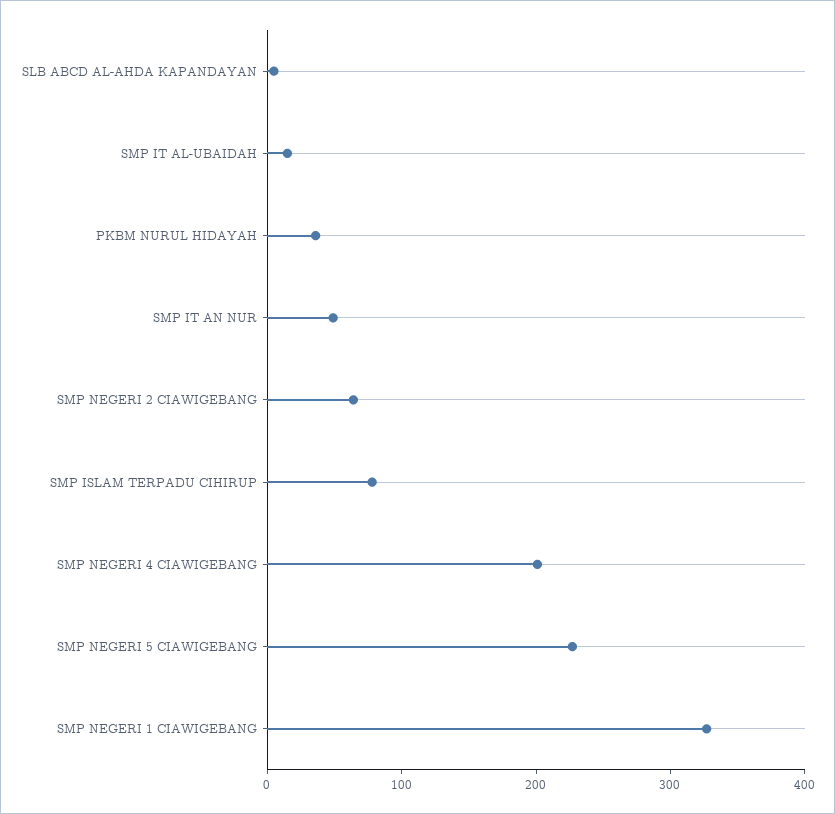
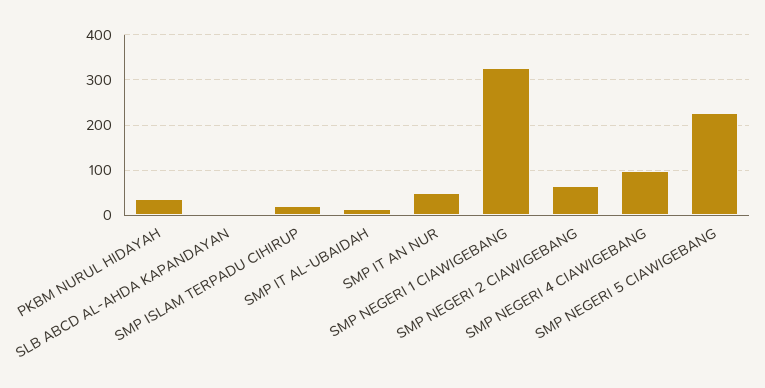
  {
    "SLB ABCD AL-AHDA KAPANDAYAN": 0,
    "SMP IT AL-UBAIDAH": 20,
    "PKBM NURUL HIDAYAH": 40,
    "SMP IT AN NUR": 40,
    "SMP NEGERI 2 CIAWIGEBANG": 60,
-   "SMP ISLAM TERPADU CIHIRUP": 80,
+   "SMP ISLAM TERPADU CIHIRUP": 20,
-   "SMP NEGERI 4 CIAWIGEBANG": 200,
+   "SMP NEGERI 4 CIAWIGEBANG": 100,
    "SMP NEGERI 5 CIAWIGEBANG": 220,
    "SMP NEGERI 1 CIAWIGEBANG": 320
  }

